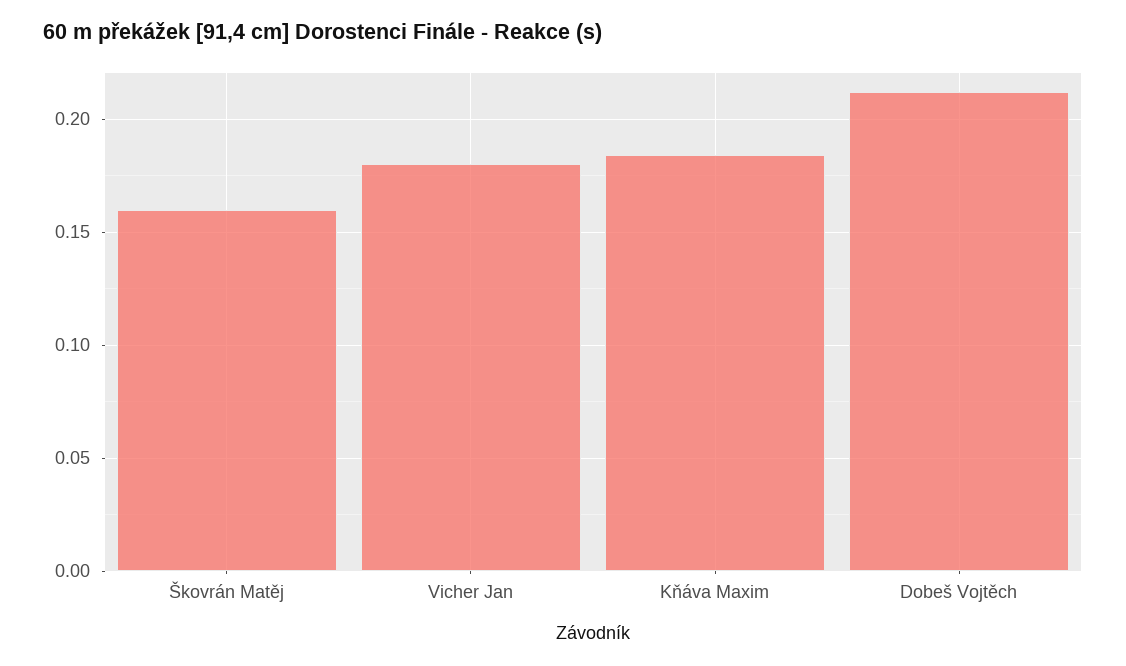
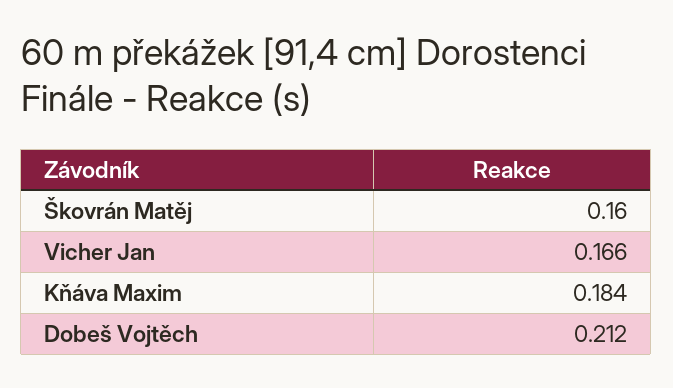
  {
    "Škovrán Matěj": 0.16,
-   "Vicher Jan": 0.18,
+   "Vicher Jan": 0.166,
    "Kňáva Maxim": 0.184,
    "Dobeš Vojtěch": 0.212
  }

